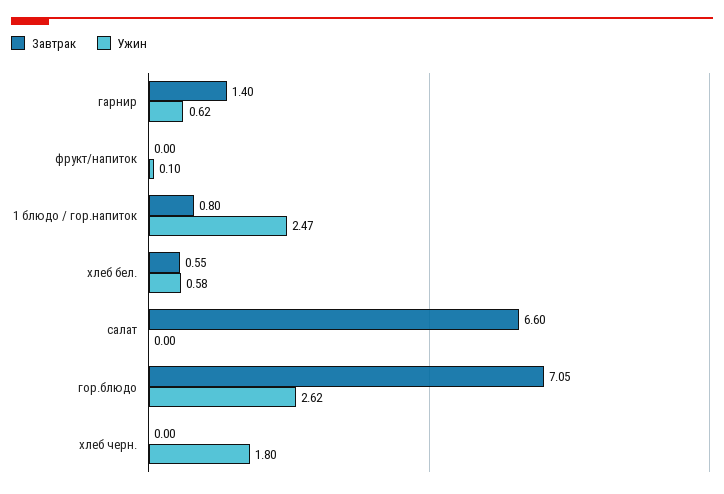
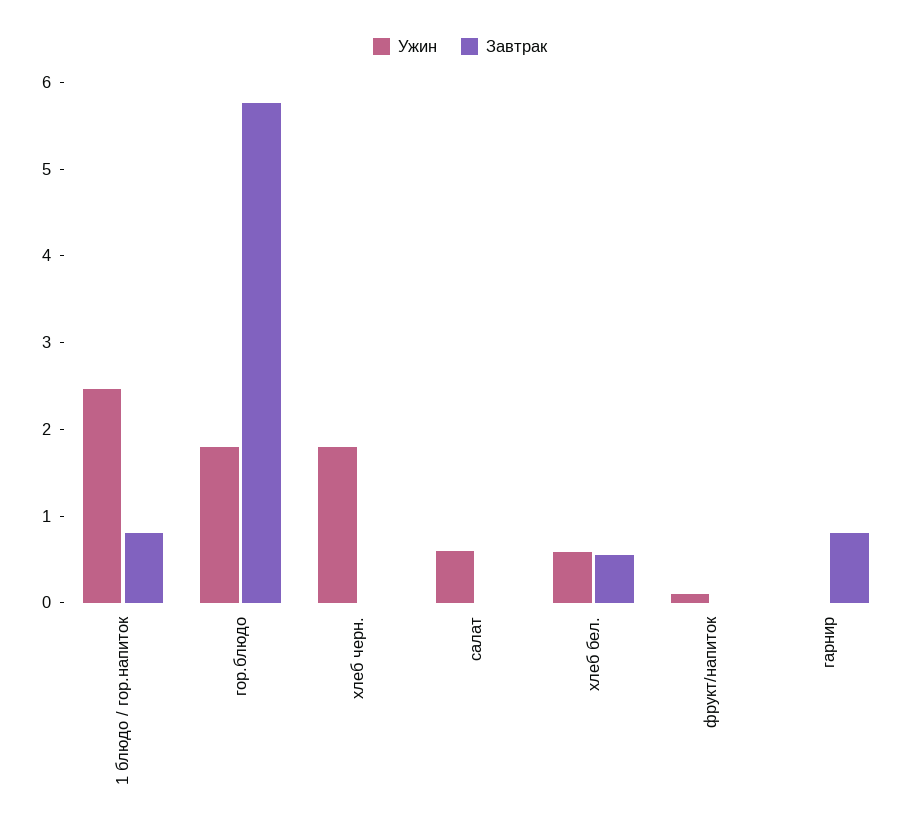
  {
    "Завтрак": {
-     "гарнир": 1.4,
+     "гарнир": 0.8,
      "фрукт/напиток": 0,
      "1 блюдо / гор.напиток": 0.8,
      "хлеб бел.": 0.55,
-     "салат": 6.6,
+     "салат": 0,
-     "гор.блюдо": 7.05,
+     "гор.блюдо": 5.8,
      "хлеб черн.": 0
    },
    "Ужин": {
-     "гарнир": 0.62,
+     "гарнир": 0,
      "фрукт/напиток": 0.1,
      "1 блюдо / гор.напиток": 2.47,
      "хлеб бел.": 0.58,
-     "салат": 0,
+     "салат": 0.6,
-     "гор.блюдо": 2.62,
+     "гор.блюдо": 1.8,
      "хлеб черн.": 1.8
    }
  }

